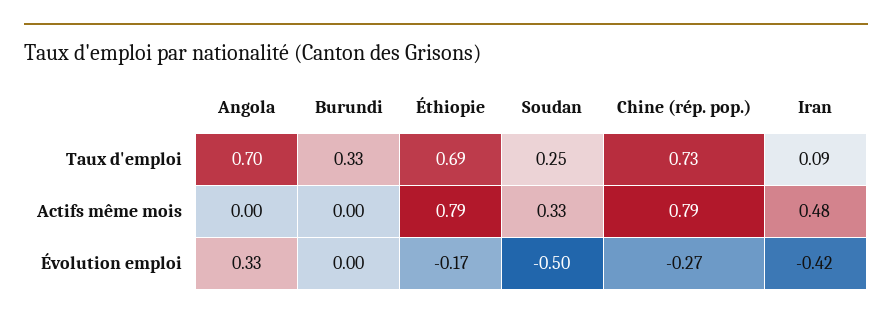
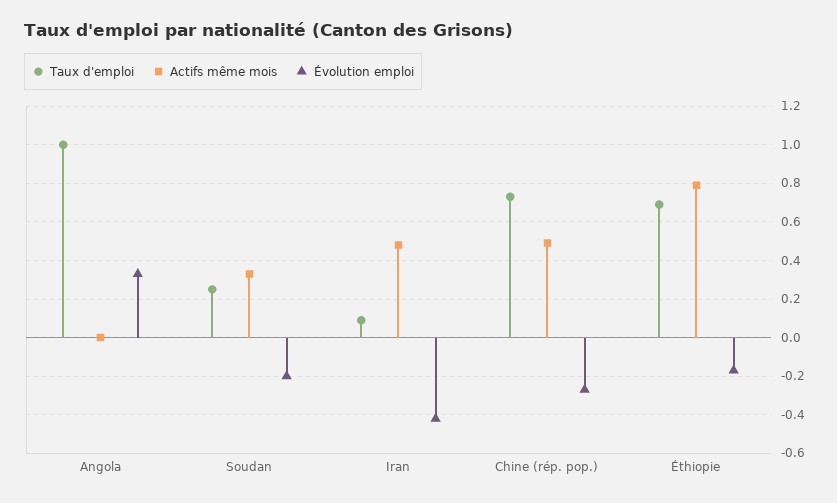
  {
    "Taux d'emploi": {
-     "Angola": 0.7,
+     "Angola": 1,
-     "Burundi": 0.33,
      "Éthiopie": 0.69,
      "Soudan": 0.25,
      "Chine (rép. pop.)": 0.73,
      "Iran": 0.09
    },
    "Actifs même mois": {
      "Angola": 0,
-     "Burundi": 0,
      "Éthiopie": 0.79,
      "Soudan": 0.33,
-     "Chine (rép. pop.)": 0.79,
+     "Chine (rép. pop.)": 0.5,
      "Iran": 0.48
    },
    "Évolution emploi": {
      "Angola": 0.33,
-     "Burundi": 0,
      "Éthiopie": -0.17,
-     "Soudan": -0.5,
+     "Soudan": -0.2,
      "Chine (rép. pop.)": -0.27,
      "Iran": -0.42
    }
  }

